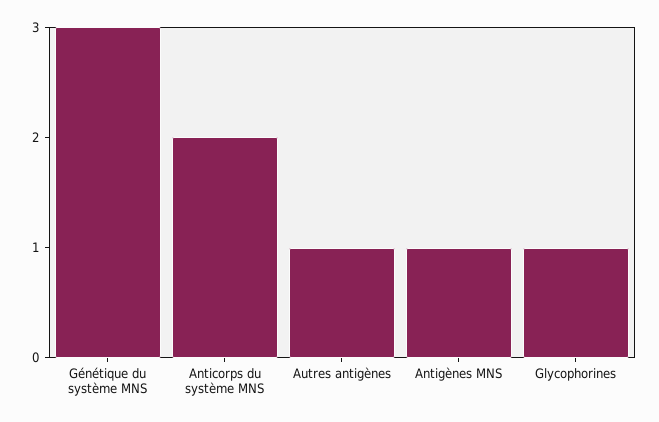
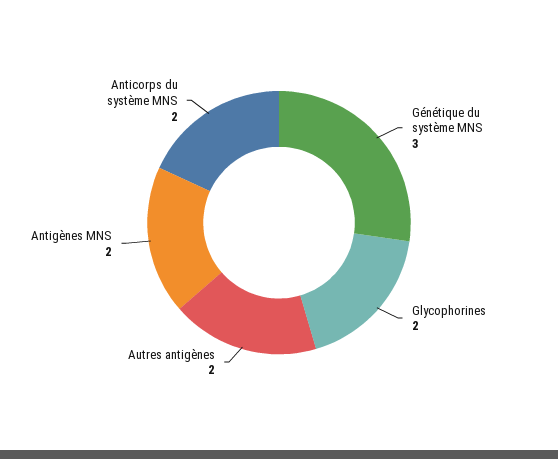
  {
    "Génétique du système MNS": 3,
    "Anticorps du système MNS": 2,
-   "Autres antigènes": 1,
+   "Autres antigènes": 2,
-   "Antigènes MNS": 1,
+   "Antigènes MNS": 2,
-   "Glycophorines": 1
+   "Glycophorines": 2
  }

